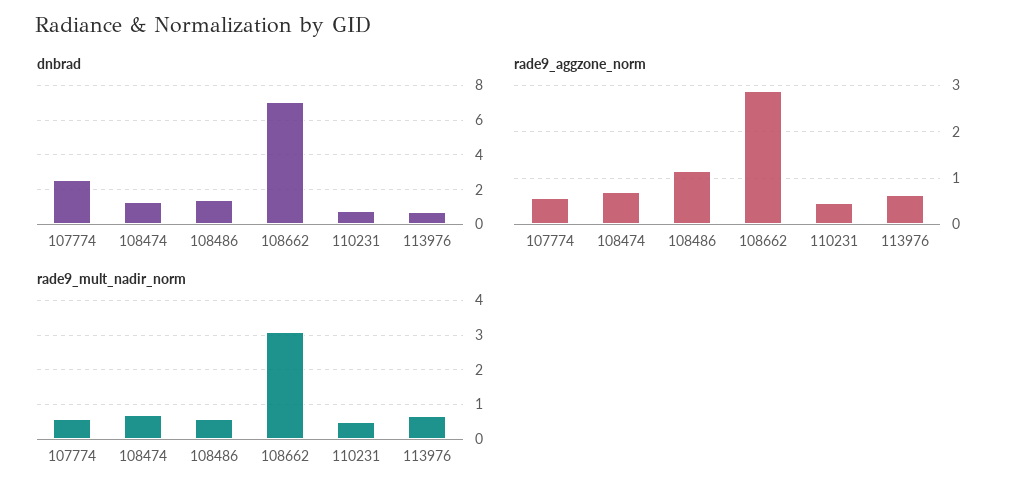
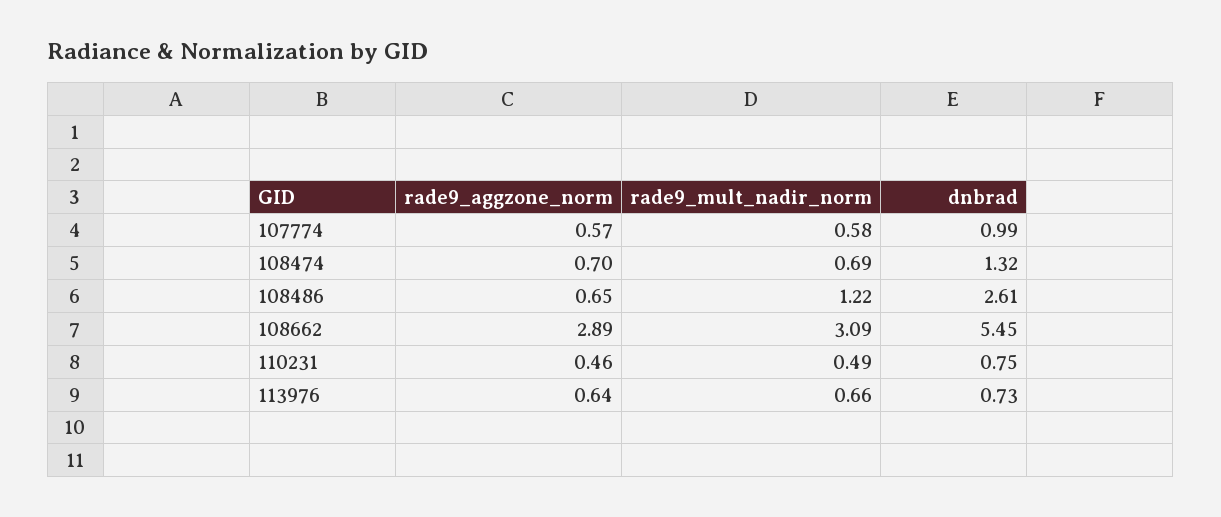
  {
    "dnbrad": {
-     "107774": 2.5,
+     "107774": 0.99,
      "108474": 1.32,
-     "108486": 1.5,
+     "108486": 2.61,
-     "108662": 7,
+     "108662": 5.45,
      "110231": 0.75,
      "113976": 0.73
    },
    "rade9_aggzone_norm": {
      "107774": 0.57,
      "108474": 0.7,
-     "108486": 1.2,
+     "108486": 0.65,
      "108662": 2.89,
      "110231": 0.46,
      "113976": 0.64
    },
    "rade9_mult_nadir_norm": {
      "107774": 0.58,
      "108474": 0.69,
-     "108486": 0.6,
+     "108486": 1.22,
      "108662": 3.09,
      "110231": 0.49,
      "113976": 0.66
    }
  }

